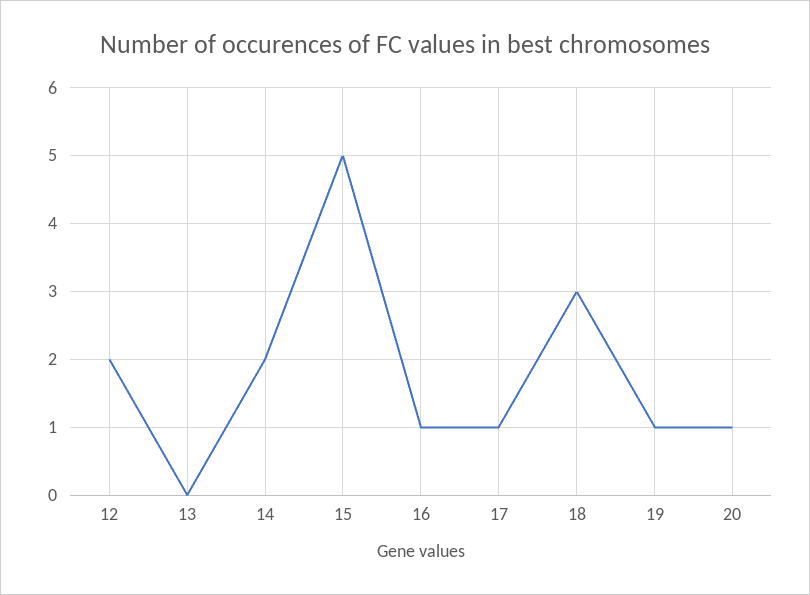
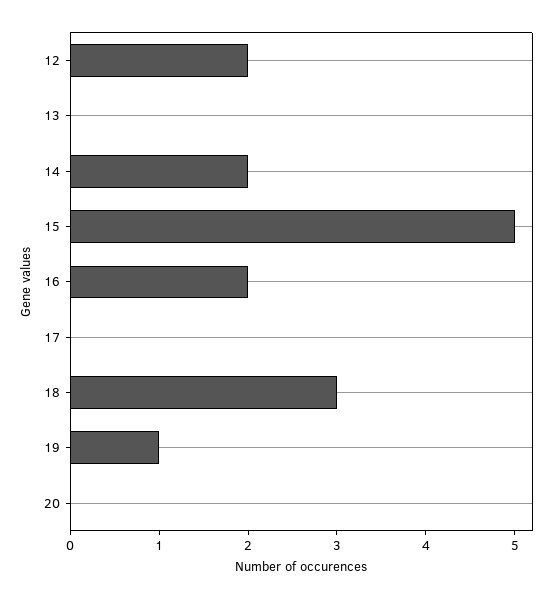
  {
    "12": 2,
    "13": 0,
    "14": 2,
    "15": 5,
-   "16": 1,
+   "16": 2,
-   "17": 1,
+   "17": 0,
    "18": 3,
    "19": 1,
-   "20": 1
+   "20": 0
  }

